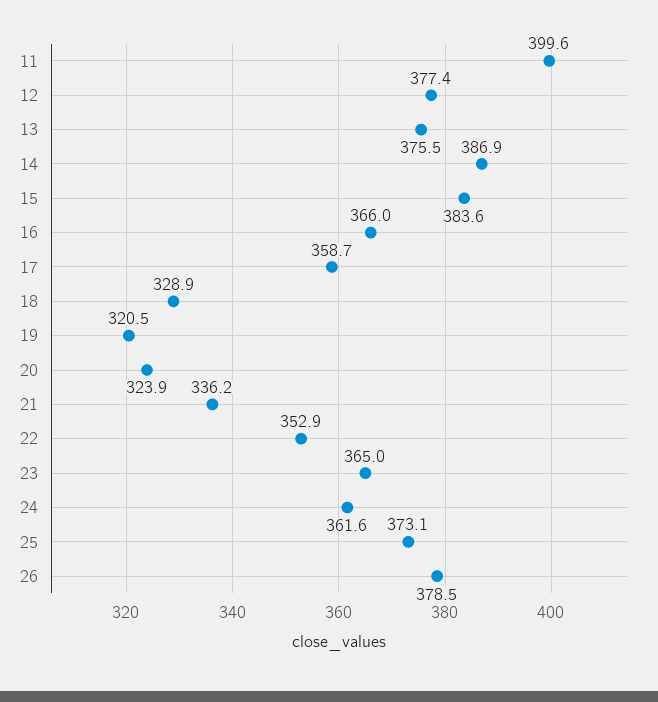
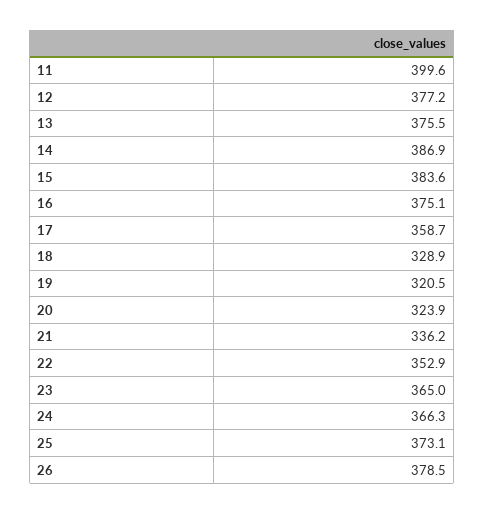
  {
    "11": 399.6,
-   "12": 377.4,
+   "12": 377.2,
    "13": 375.5,
    "14": 386.9,
    "15": 383.6,
-   "16": 366,
+   "16": 375.1,
    "17": 358.7,
    "18": 328.9,
    "19": 320.5,
    "20": 323.9,
    "21": 336.2,
    "22": 352.9,
    "23": 365,
-   "24": 361.6,
+   "24": 366.3,
    "25": 373.1,
    "26": 378.5
  }

